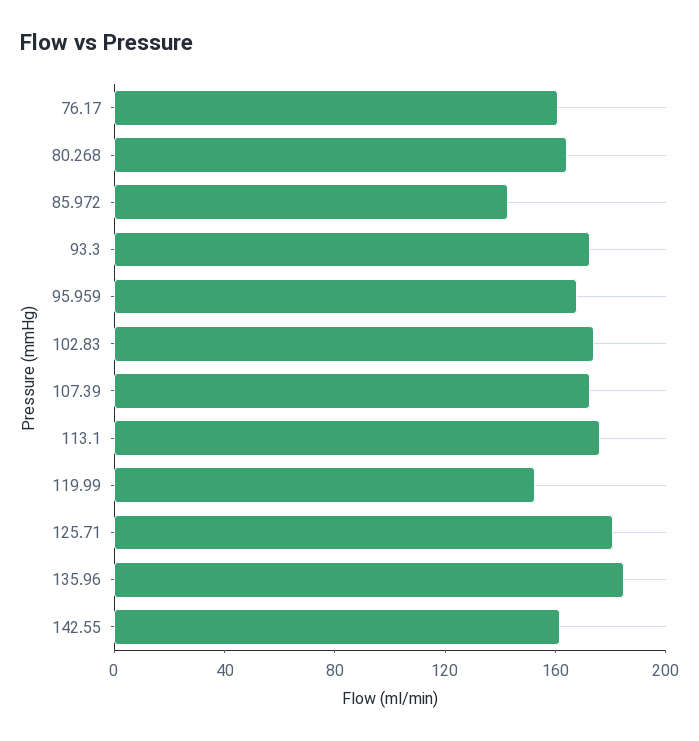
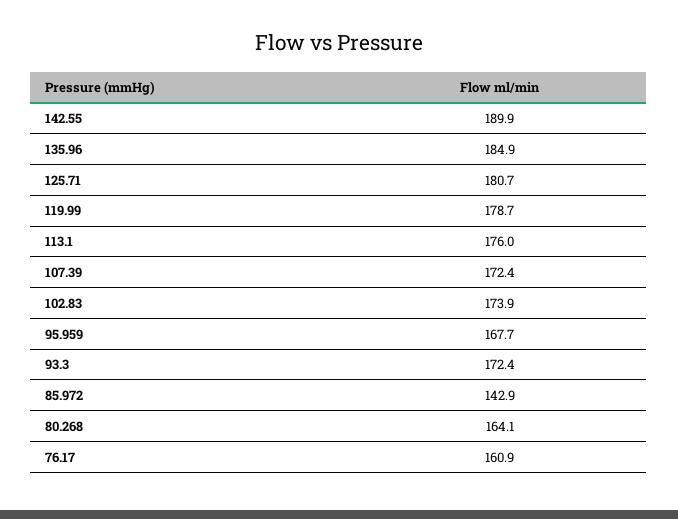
  {
    "76.17": 160.9,
    "80.268": 164.1,
    "85.972": 142.9,
    "93.3": 172.4,
    "95.959": 167.7,
    "102.83": 173.9,
    "107.39": 172.4,
    "113.1": 176,
-   "119.99": 150,
+   "119.99": 178.7,
    "125.71": 180.7,
    "135.96": 184.9,
-   "142.55": 160
+   "142.55": 189.9
  }

